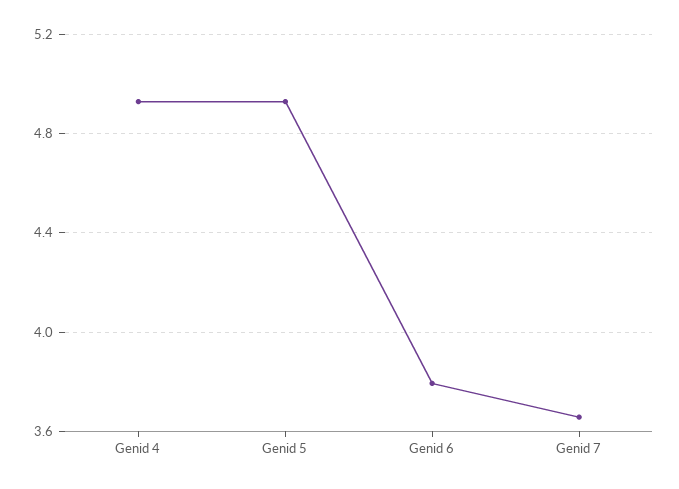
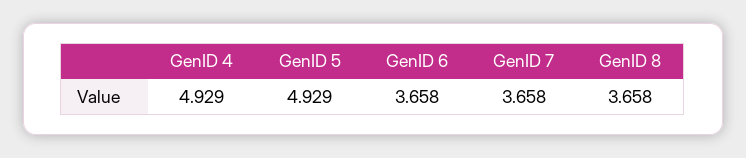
  {
    "Genid 4": 4.929,
    "Genid 5": 4.929,
-   "Genid 6": 3.8,
+   "Genid 6": 3.658,
-   "Genid 7": 3.658
+   "Genid 7": 3.658,
+   "GenID 8": 3.658
  }

